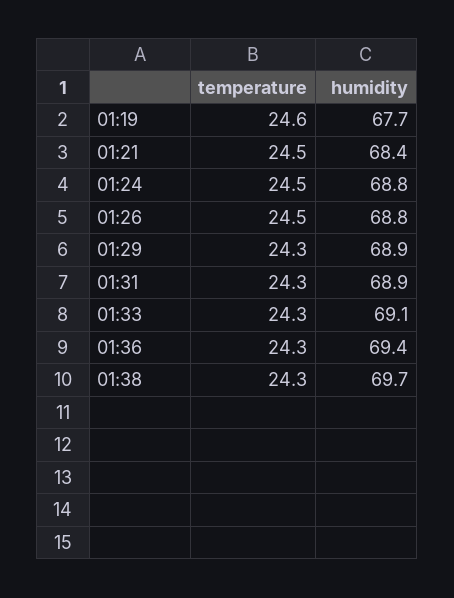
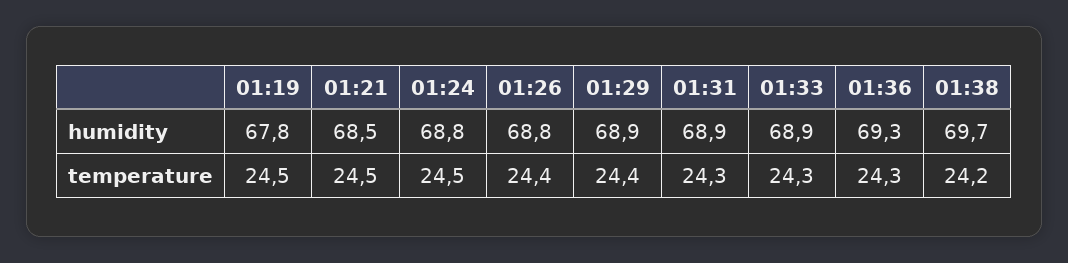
  {
    "temperature": {
-     "01:19": 24.6,
+     "01:19": 24.5,
      "01:21": 24.5,
      "01:24": 24.5,
-     "01:26": 24.5,
+     "01:26": 24.4,
-     "01:29": 24.3,
+     "01:29": 24.4,
      "01:31": 24.3,
      "01:33": 24.3,
      "01:36": 24.3,
-     "01:38": 24.3
+     "01:38": 24.2
    },
    "humidity": {
-     "01:19": 67.7,
+     "01:19": 67.8,
-     "01:21": 68.4,
+     "01:21": 68.5,
      "01:24": 68.8,
      "01:26": 68.8,
      "01:29": 68.9,
      "01:31": 68.9,
-     "01:33": 69.1,
+     "01:33": 68.9,
-     "01:36": 69.4,
+     "01:36": 69.3,
      "01:38": 69.7
    }
  }

